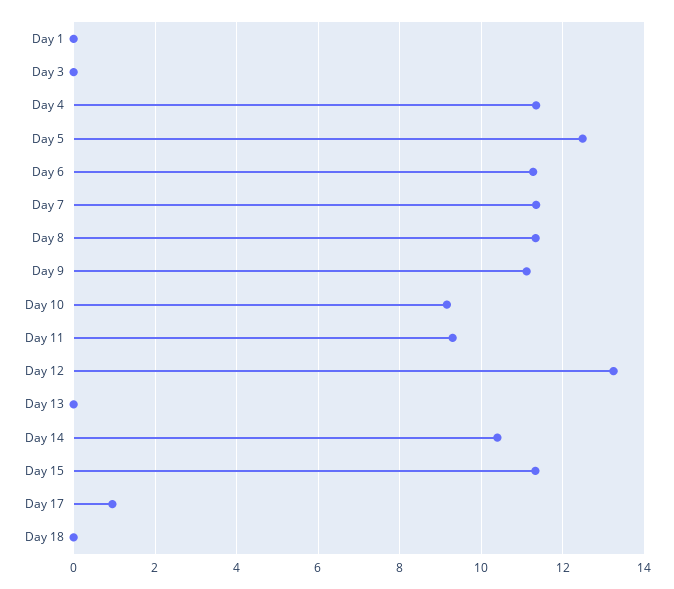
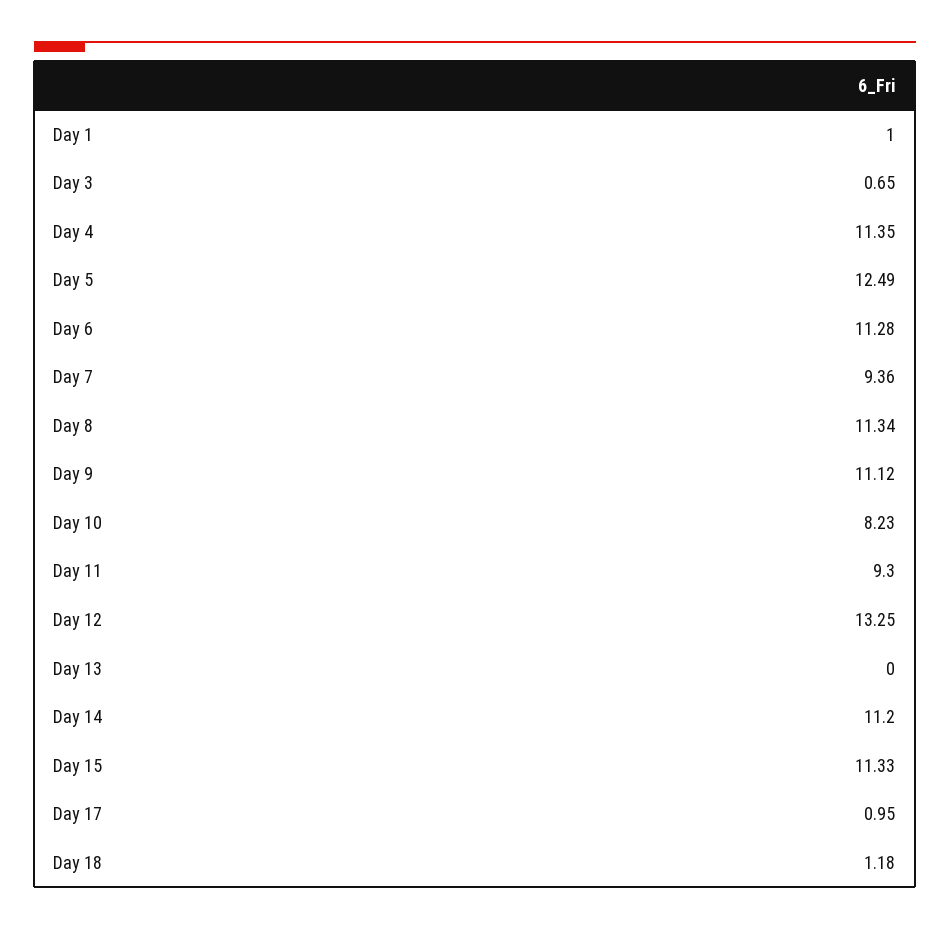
  {
-   "Day 1": 0,
+   "Day 1": 1,
-   "Day 3": 0,
+   "Day 3": 0.65,
    "Day 4": 11.35,
    "Day 5": 12.49,
    "Day 6": 11.28,
-   "Day 7": 11.4,
+   "Day 7": 9.36,
    "Day 8": 11.34,
    "Day 9": 11.12,
-   "Day 10": 9.2,
+   "Day 10": 8.23,
    "Day 11": 9.3,
    "Day 12": 13.25,
    "Day 13": 0,
-   "Day 14": 10.4,
+   "Day 14": 11.2,
    "Day 15": 11.33,
    "Day 17": 0.95,
-   "Day 18": 0
+   "Day 18": 1.18
  }

